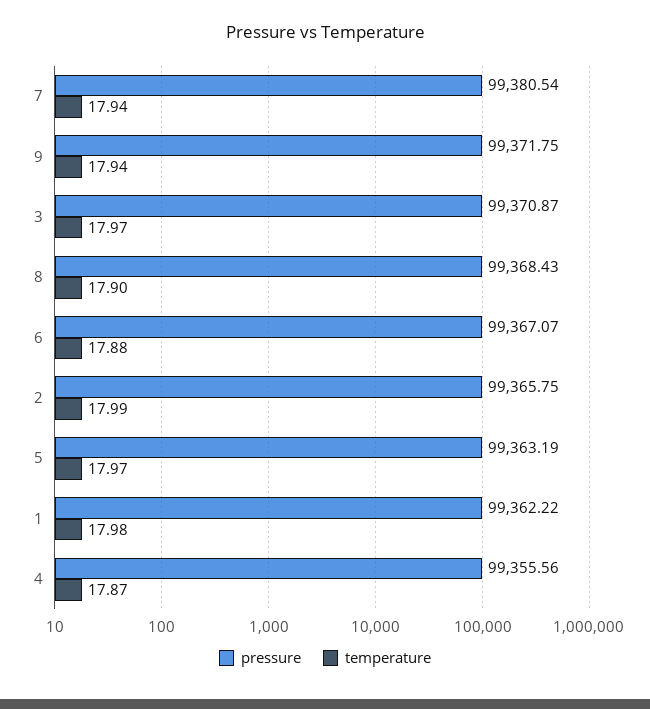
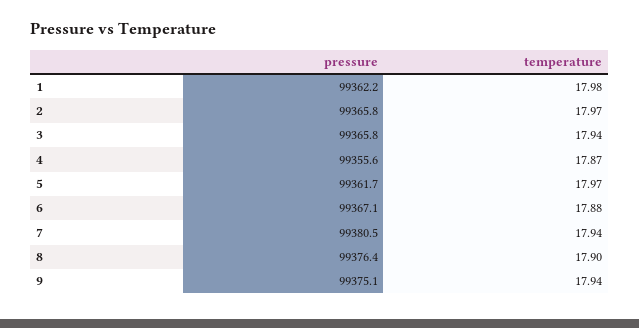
  {
    "pressure": {
      "7": 99380.54,
-     "9": 99371.75,
+     "9": 99375.1,
-     "3": 99370.87,
+     "3": 99365.8,
-     "8": 99368.43,
+     "8": 99376.4,
      "6": 99367.07,
      "2": 99365.75,
-     "5": 99363.19,
+     "5": 99361.7,
      "1": 99362.22,
      "4": 99355.56
    },
    "temperature": {
      "7": 17.94,
      "9": 17.94,
-     "3": 17.97,
+     "3": 17.94,
      "8": 17.9,
      "6": 17.88,
-     "2": 17.99,
+     "2": 17.97,
      "5": 17.97,
      "1": 17.98,
      "4": 17.87
    }
  }

